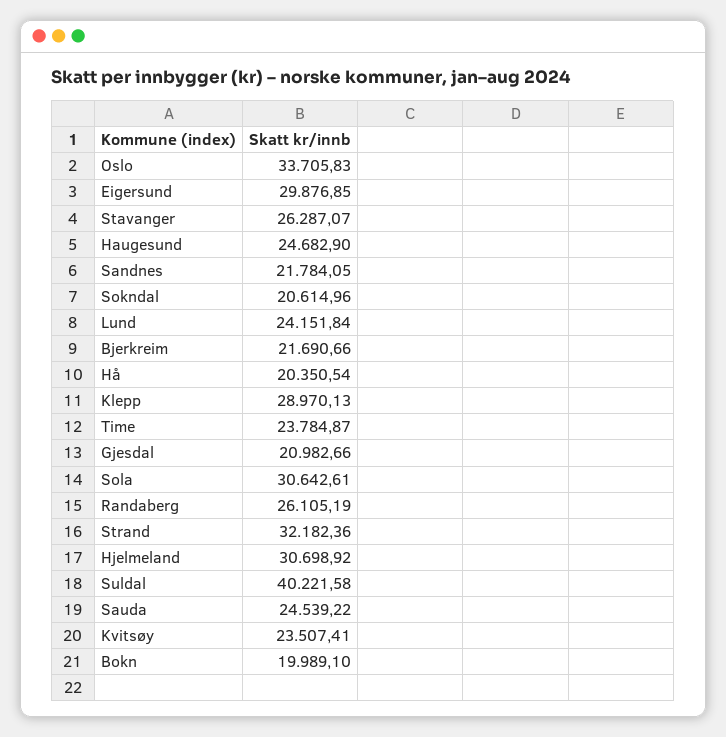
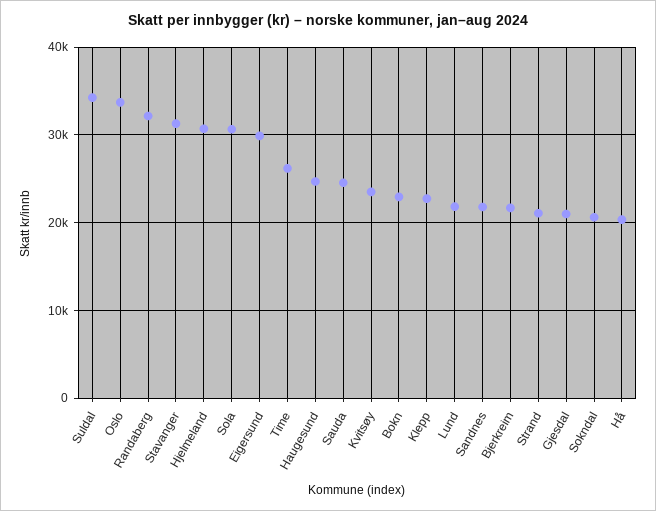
  {
    "Oslo": 33705.83,
    "Eigersund": 29876.85,
-   "Stavanger": 26287.07,
+   "Stavanger": 31000,
    "Haugesund": 24682.9,
    "Sandnes": 21784.05,
    "Sokndal": 20614.96,
-   "Lund": 24151.84,
+   "Lund": 22000,
    "Bjerkreim": 21690.66,
    "Hå": 20350.54,
-   "Klepp": 28970.13,
+   "Klepp": 23000,
-   "Time": 23784.87,
+   "Time": 26000,
    "Gjesdal": 20982.66,
    "Sola": 30642.61,
-   "Randaberg": 26105.19,
+   "Randaberg": 32000,
-   "Strand": 32182.36,
+   "Strand": 21000,
    "Hjelmeland": 30698.92,
-   "Suldal": 40221.58,
+   "Suldal": 34000,
    "Sauda": 24539.22,
    "Kvitsøy": 23507.41,
-   "Bokn": 19989.1
+   "Bokn": 23000
  }

